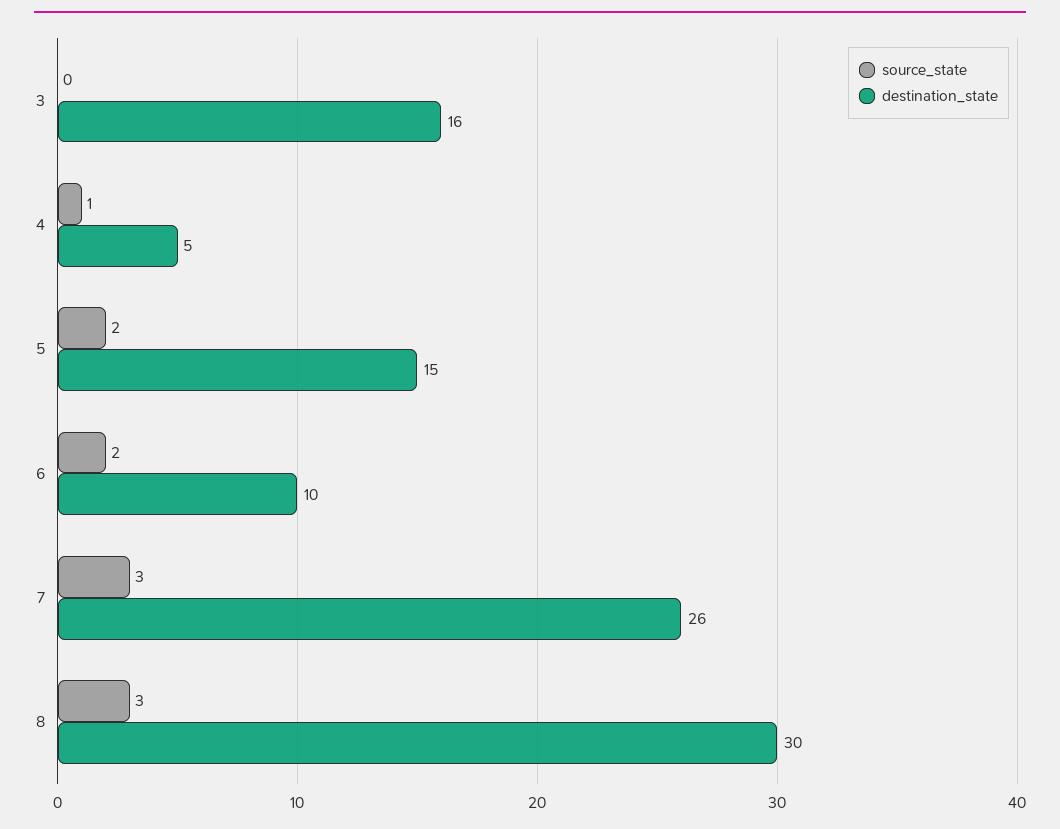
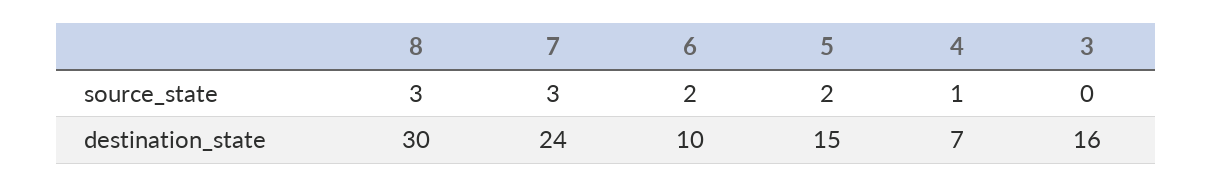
  {
    "source_state": {
      "3": 0,
      "4": 1,
      "5": 2,
      "6": 2,
      "7": 3,
      "8": 3
    },
    "destination_state": {
      "3": 16,
-     "4": 5,
+     "4": 7,
      "5": 15,
      "6": 10,
-     "7": 26,
+     "7": 24,
      "8": 30
    }
  }

